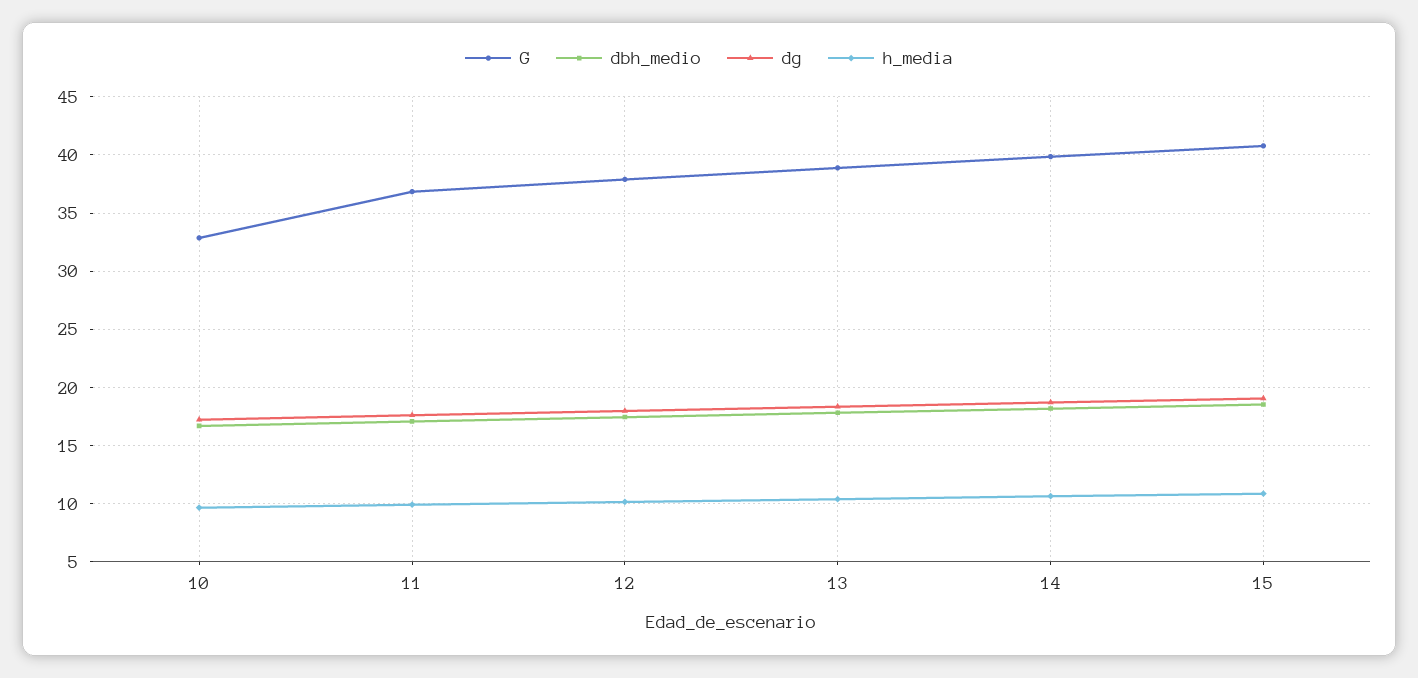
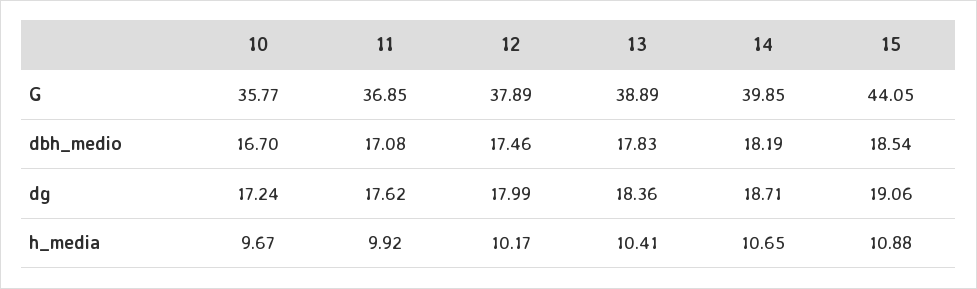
  {
    "G": {
-     "10": 33,
+     "10": 35.77,
      "11": 36.85,
      "12": 37.89,
      "13": 38.89,
      "14": 39.85,
-     "15": 41
+     "15": 44.05
    },
    "dbh_medio": {
      "10": 16.7,
      "11": 17.08,
      "12": 17.46,
      "13": 17.83,
      "14": 18.19,
      "15": 18.54
    },
    "dg": {
      "10": 17.24,
      "11": 17.62,
      "12": 17.99,
      "13": 18.36,
      "14": 18.71,
      "15": 19.06
    },
    "h_media": {
      "10": 9.67,
      "11": 9.92,
      "12": 10.17,
      "13": 10.41,
      "14": 10.65,
      "15": 10.88
    }
  }

